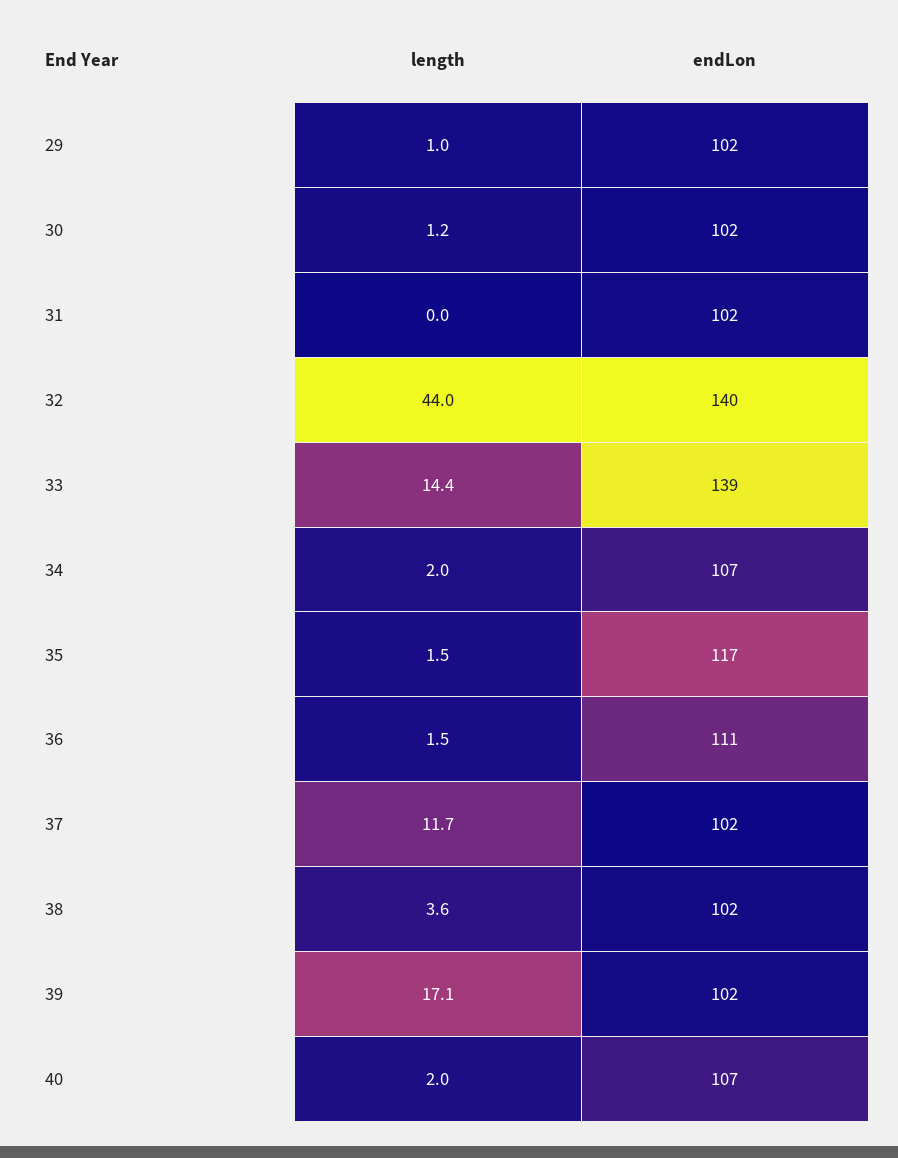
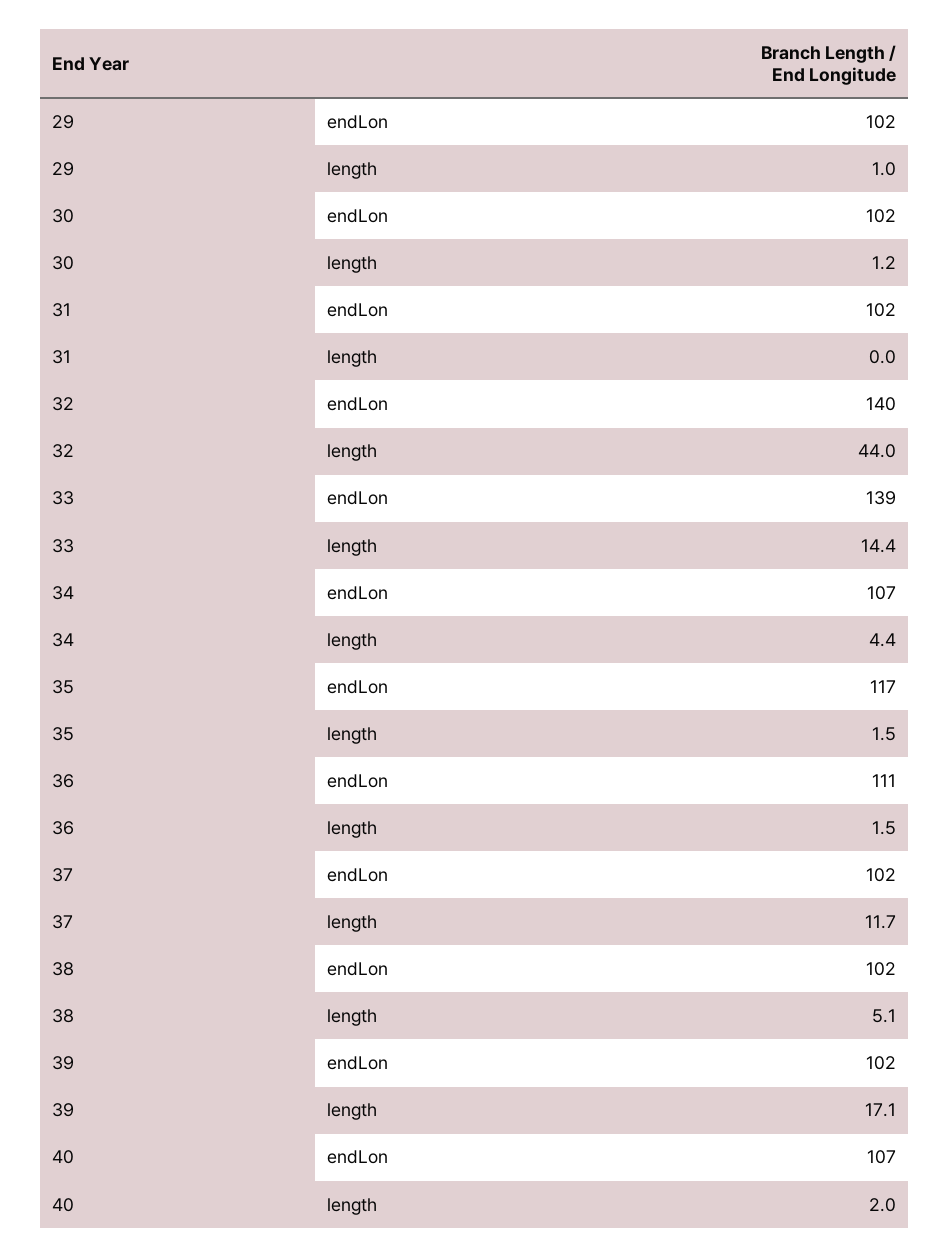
  {
    "length": {
      "29": 1,
      "30": 1.2,
      "31": 0,
      "32": 44,
      "33": 14.4,
-     "34": 2,
+     "34": 4.4,
      "35": 1.5,
      "36": 1.5,
      "37": 11.7,
-     "38": 3.6,
+     "38": 5.1,
      "39": 17.1,
      "40": 2
    },
    "endLon": {
      "29": 102,
      "30": 102,
      "31": 102,
      "32": 140,
      "33": 139,
      "34": 107,
      "35": 117,
      "36": 111,
      "37": 102,
      "38": 102,
      "39": 102,
      "40": 107
    }
  }

